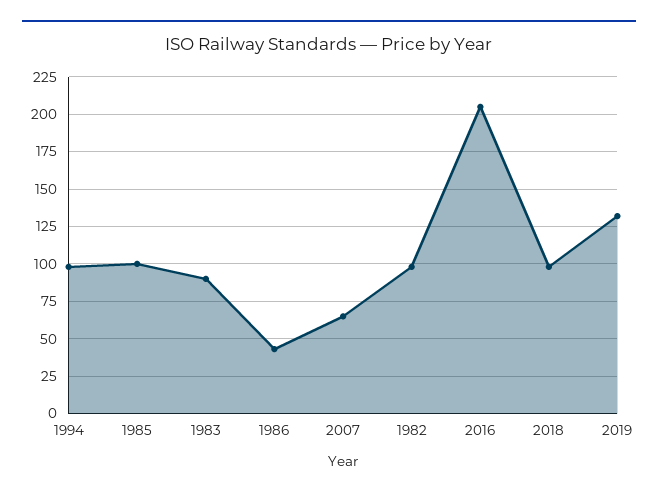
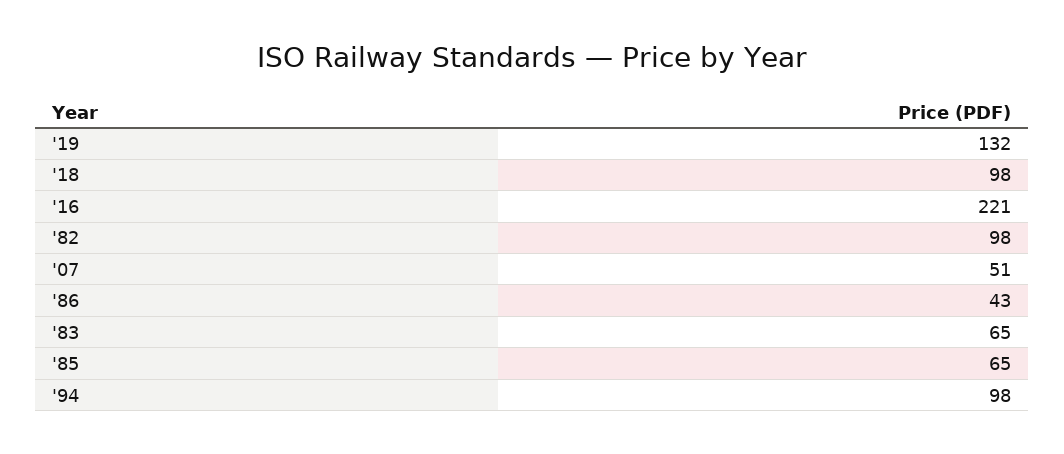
  {
    "1994": 98,
-   "1985": 100,
+   "1985": 65,
-   "1983": 90,
+   "1983": 65,
    "1986": 43,
-   "2007": 65,
+   "2007": 51,
    "1982": 98,
-   "2016": 205,
+   "2016": 221,
    "2018": 98,
    "2019": 132
  }

